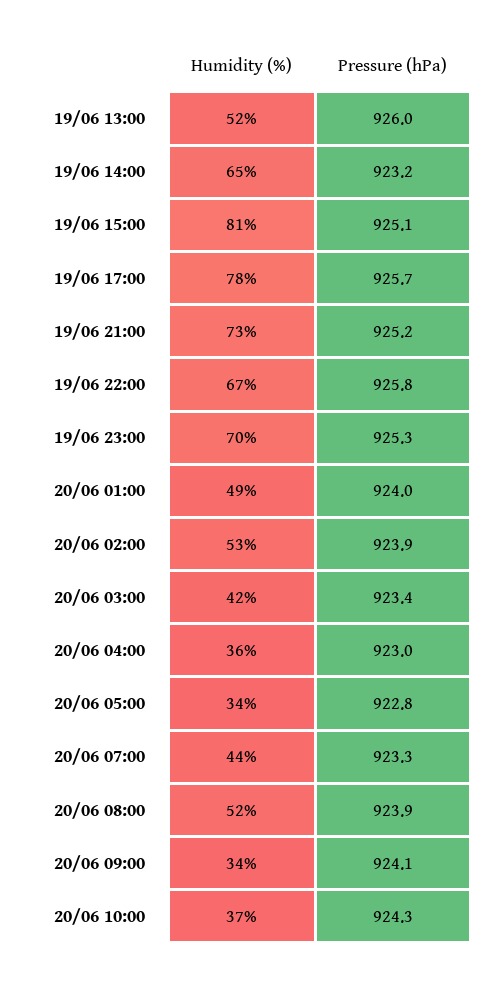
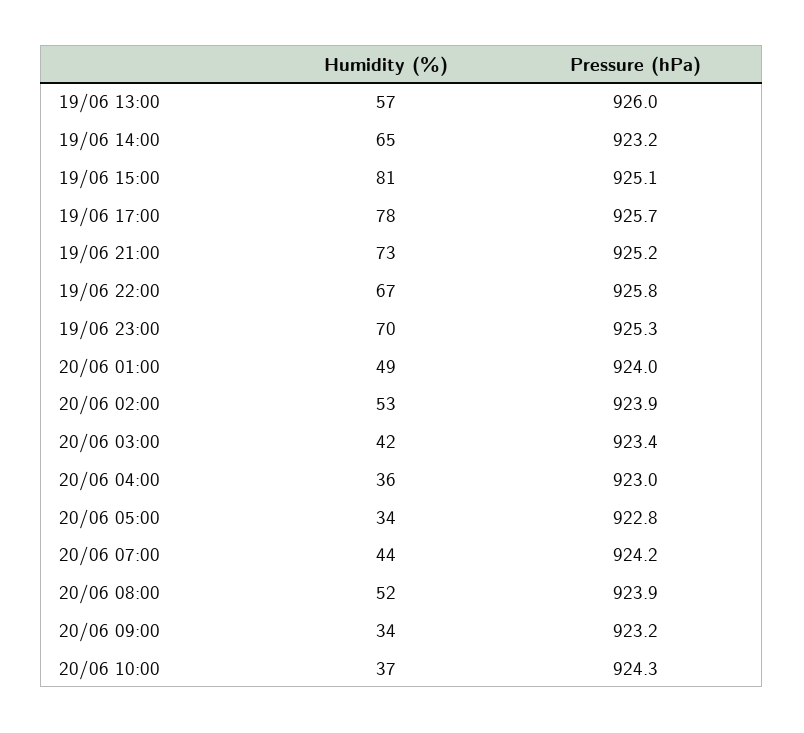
  {
    "Humidity (%)": {
-     "19/06 13:00": 52,
+     "19/06 13:00": 57,
      "19/06 14:00": 65,
      "19/06 15:00": 81,
      "19/06 17:00": 78,
      "19/06 21:00": 73,
      "19/06 22:00": 67,
      "19/06 23:00": 70,
      "20/06 01:00": 49,
      "20/06 02:00": 53,
      "20/06 03:00": 42,
      "20/06 04:00": 36,
      "20/06 05:00": 34,
      "20/06 07:00": 44,
      "20/06 08:00": 52,
      "20/06 09:00": 34,
      "20/06 10:00": 37
    },
    "Pressure (hPa)": {
      "19/06 13:00": 926,
      "19/06 14:00": 923.2,
      "19/06 15:00": 925.1,
      "19/06 17:00": 925.7,
      "19/06 21:00": 925.2,
      "19/06 22:00": 925.8,
      "19/06 23:00": 925.3,
      "20/06 01:00": 924,
      "20/06 02:00": 923.9,
      "20/06 03:00": 923.4,
      "20/06 04:00": 923,
      "20/06 05:00": 922.8,
-     "20/06 07:00": 923.3,
+     "20/06 07:00": 924.2,
      "20/06 08:00": 923.9,
-     "20/06 09:00": 924.1,
+     "20/06 09:00": 923.2,
      "20/06 10:00": 924.3
    }
  }

